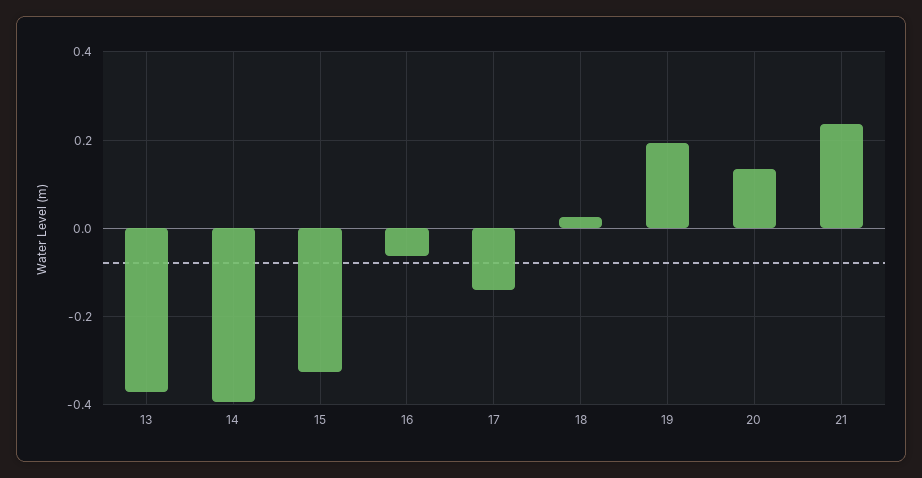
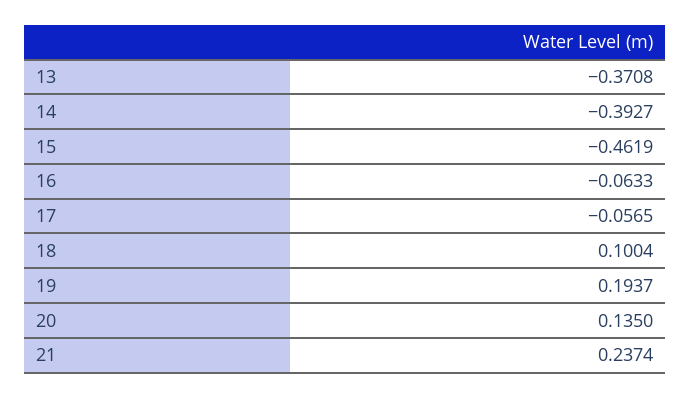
  {
    "13": -0.3708,
    "14": -0.3927,
-   "15": -0.32,
+   "15": -0.4619,
    "16": -0.0633,
-   "17": -0.14,
+   "17": -0.0565,
-   "18": 0.02,
+   "18": 0.1004,
    "19": 0.1937,
    "20": 0.135,
    "21": 0.2374
  }

